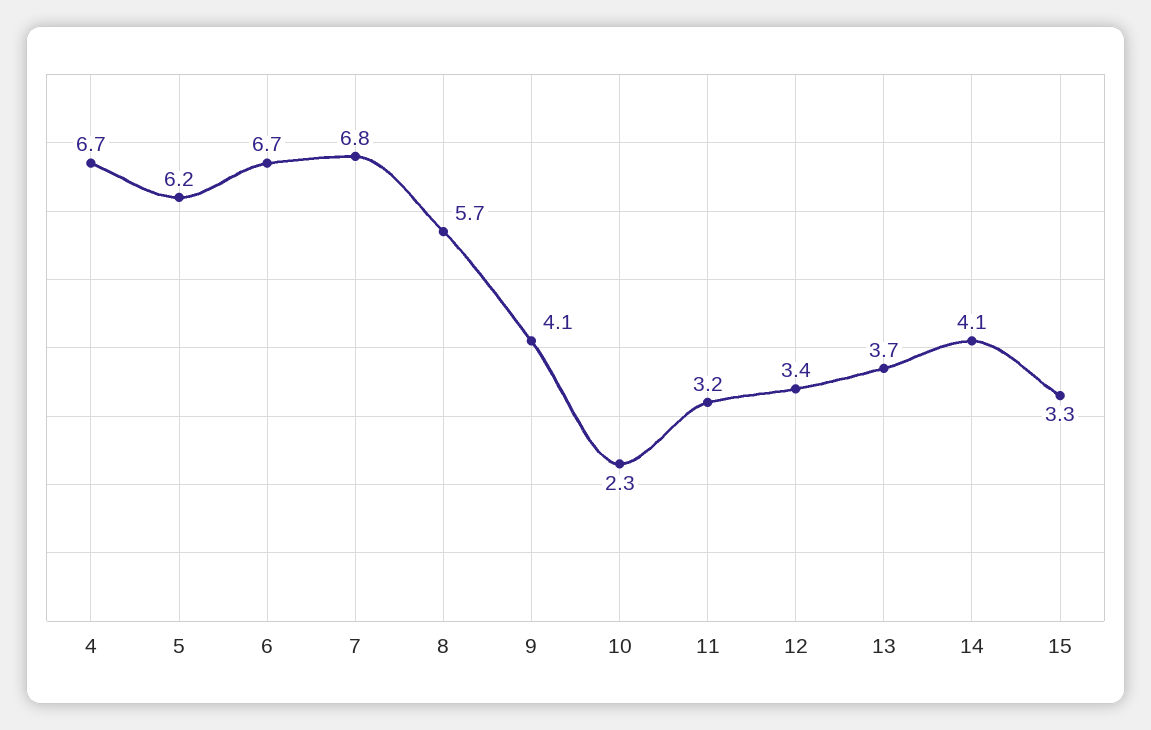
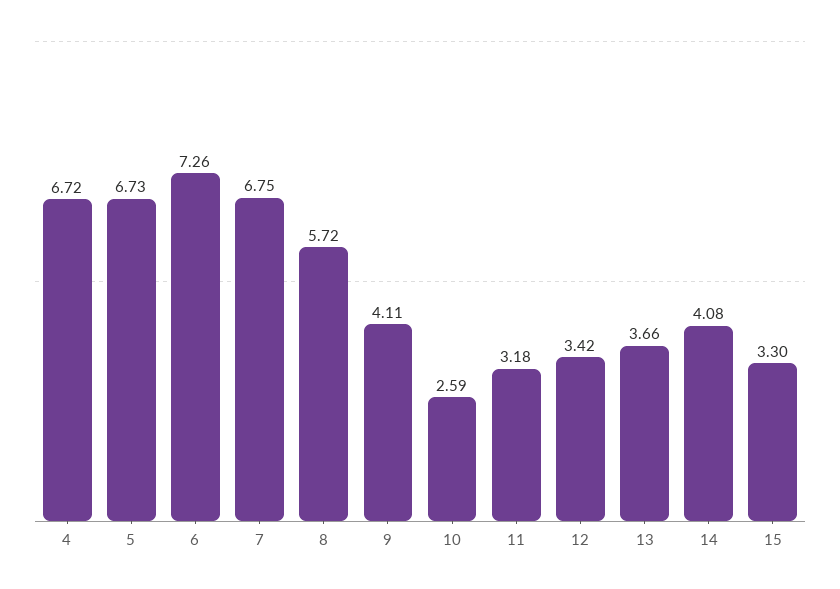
  {
    "4": 6.72,
-   "5": 6.2,
+   "5": 6.73,
-   "6": 6.7,
+   "6": 7.26,
    "7": 6.75,
    "8": 5.72,
    "9": 4.11,
-   "10": 2.3,
+   "10": 2.59,
    "11": 3.18,
    "12": 3.42,
    "13": 3.66,
    "14": 4.08,
    "15": 3.3
  }

